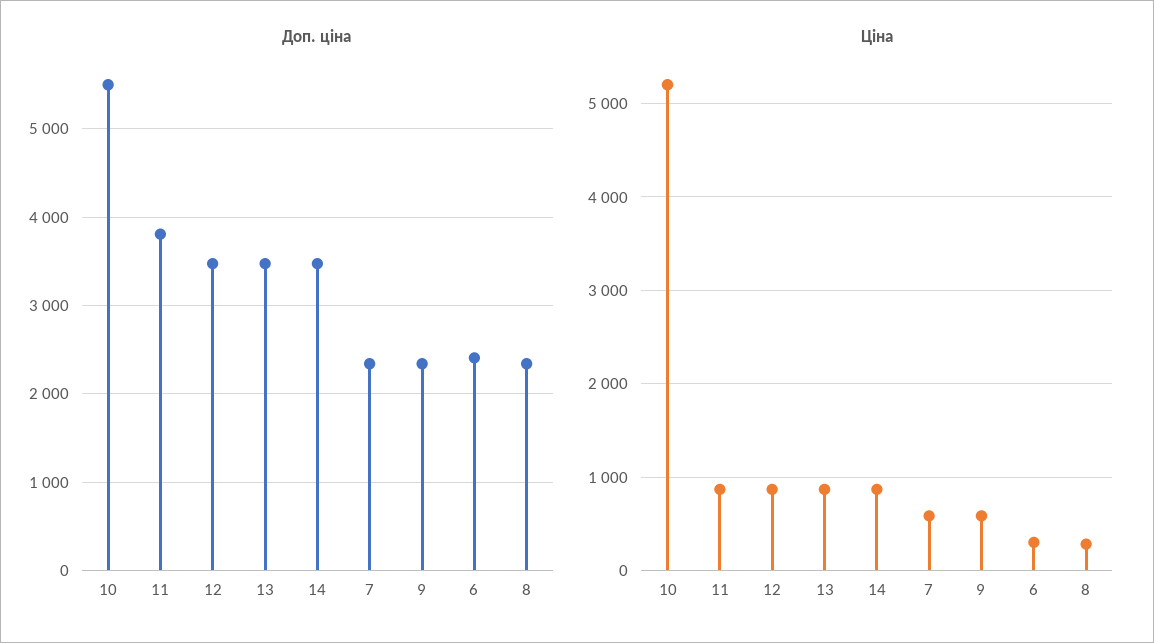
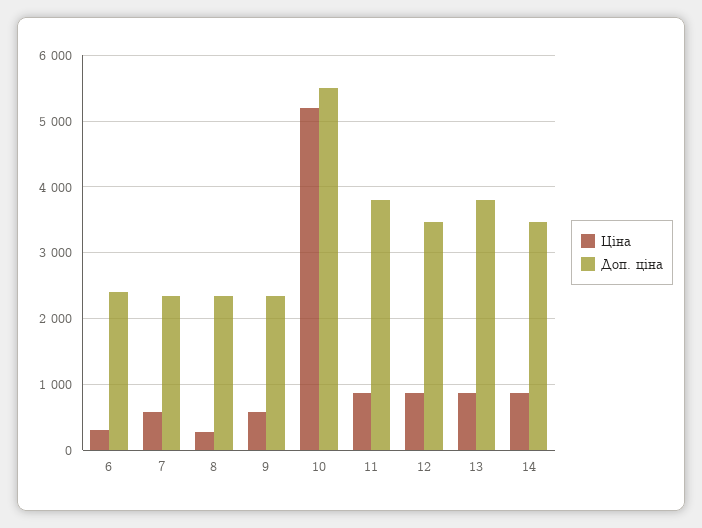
  {
    "Доп. ціна": {
      "10": 5500,
      "11": 3800,
      "12": 3500,
-     "13": 3500,
+     "13": 3800,
      "14": 3500,
      "7": 2300,
      "9": 2300,
      "6": 2400,
      "8": 2300
    },
    "Ціна": {
      "10": 5200,
      "11": 900,
      "12": 900,
      "13": 900,
      "14": 900,
      "7": 600,
      "9": 600,
      "6": 300,
      "8": 300
    }
  }

